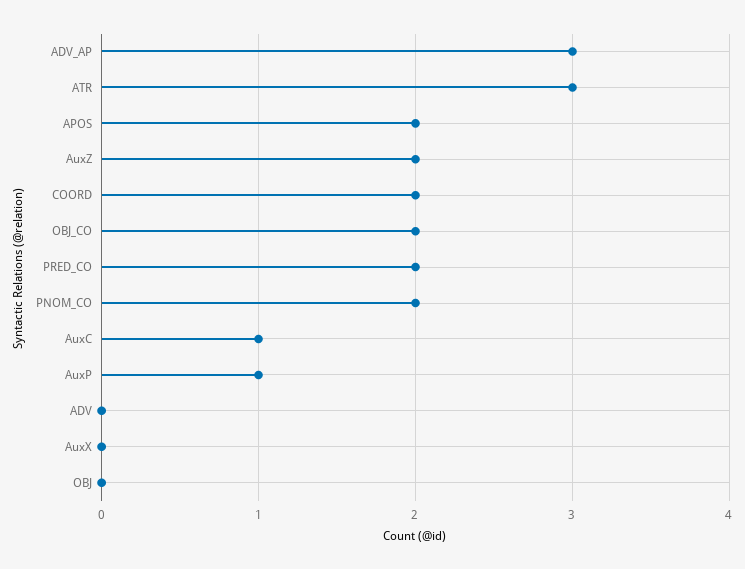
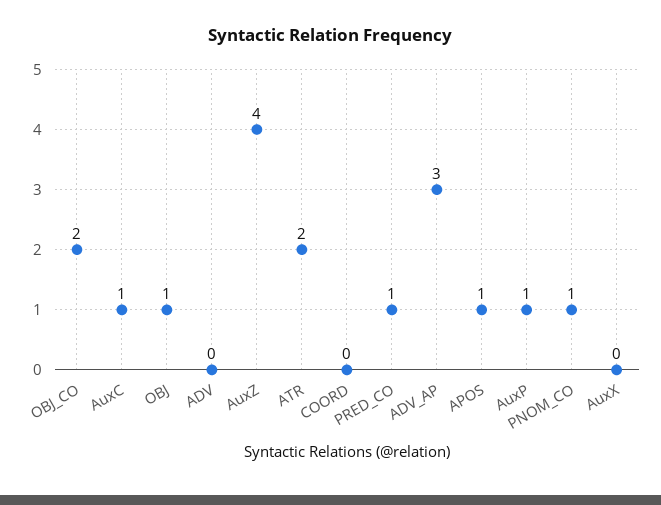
  {
    "ADV_AP": 3,
-   "ATR": 3,
+   "ATR": 2,
-   "APOS": 2,
+   "APOS": 1,
-   "AuxZ": 2,
+   "AuxZ": 4,
-   "COORD": 2,
+   "COORD": 0,
    "OBJ_CO": 2,
-   "PRED_CO": 2,
+   "PRED_CO": 1,
-   "PNOM_CO": 2,
+   "PNOM_CO": 1,
    "AuxC": 1,
    "AuxP": 1,
    "ADV": 0,
    "AuxX": 0,
-   "OBJ": 0
+   "OBJ": 1
  }

